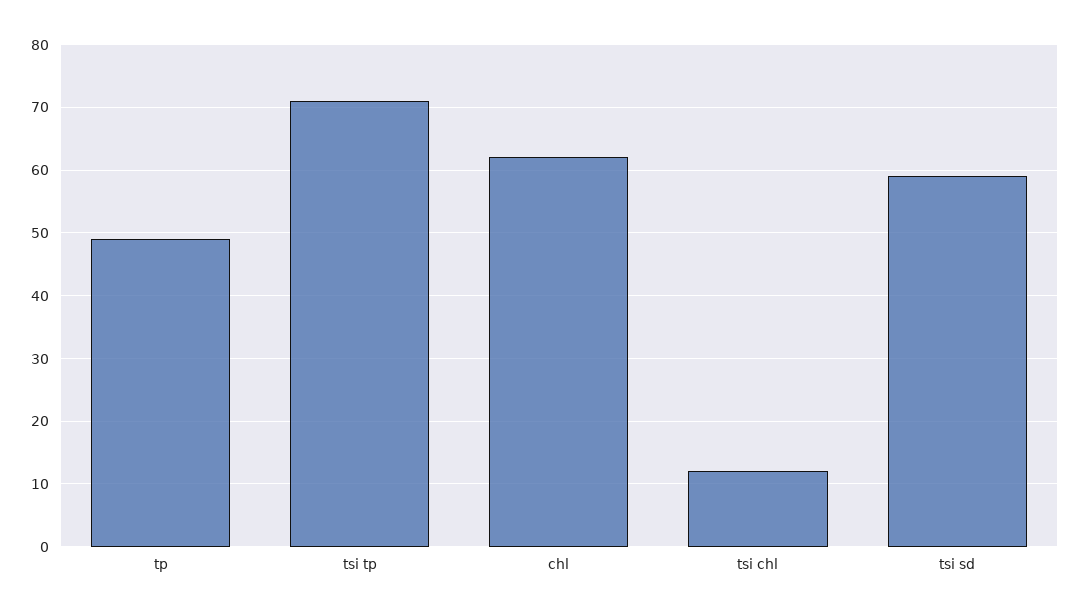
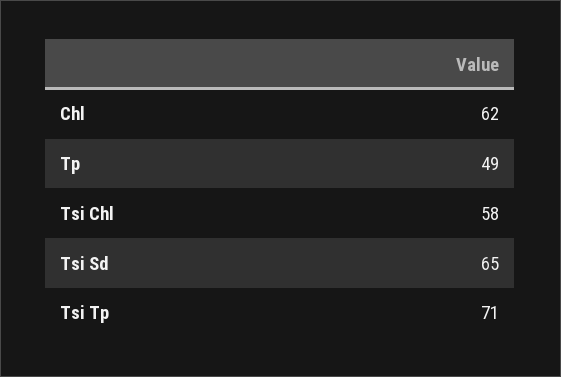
  {
    "tp": 49,
    "tsi tp": 71,
    "chl": 62,
-   "tsi chl": 12,
+   "tsi chl": 58,
-   "tsi sd": 59
+   "tsi sd": 65
  }

